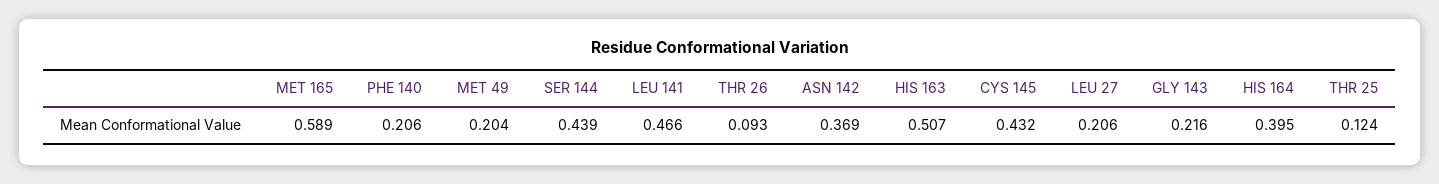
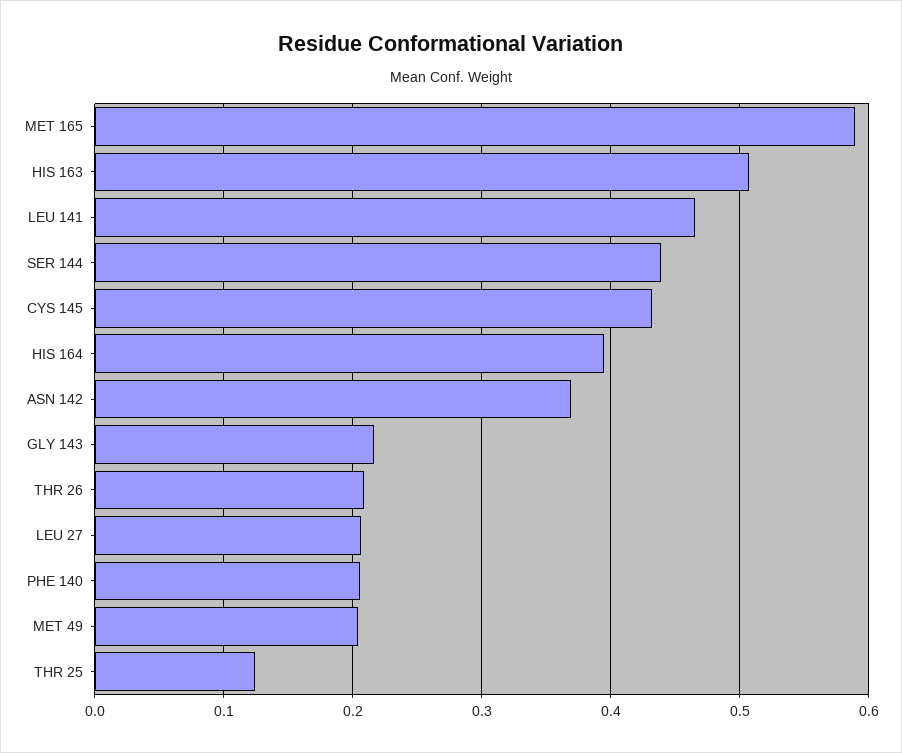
  {
    "MET 165": 0.589,
    "PHE 140": 0.206,
    "MET 49": 0.204,
    "SER 144": 0.439,
    "LEU 141": 0.466,
-   "THR 26": 0.093,
+   "THR 26": 0.21,
    "ASN 142": 0.369,
    "HIS 163": 0.507,
    "CYS 145": 0.432,
    "LEU 27": 0.206,
    "GLY 143": 0.216,
    "HIS 164": 0.395,
    "THR 25": 0.124
  }

